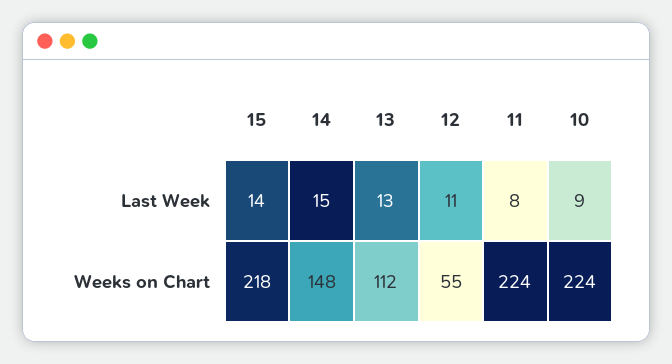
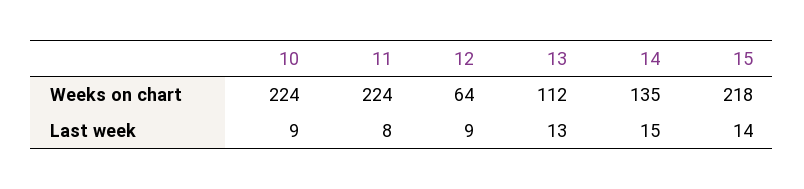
  {
    "15": {
      "Last Week": 14,
      "Weeks on Chart": 218
    },
    "14": {
      "Last Week": 15,
-     "Weeks on Chart": 148
+     "Weeks on Chart": 135
    },
    "13": {
      "Last Week": 13,
      "Weeks on Chart": 112
    },
    "12": {
-     "Last Week": 11,
+     "Last Week": 9,
-     "Weeks on Chart": 55
+     "Weeks on Chart": 64
    },
    "11": {
      "Last Week": 8,
      "Weeks on Chart": 224
    },
    "10": {
      "Last Week": 9,
      "Weeks on Chart": 224
    }
  }

